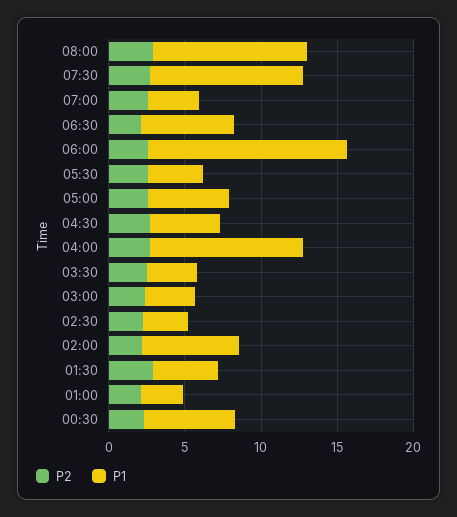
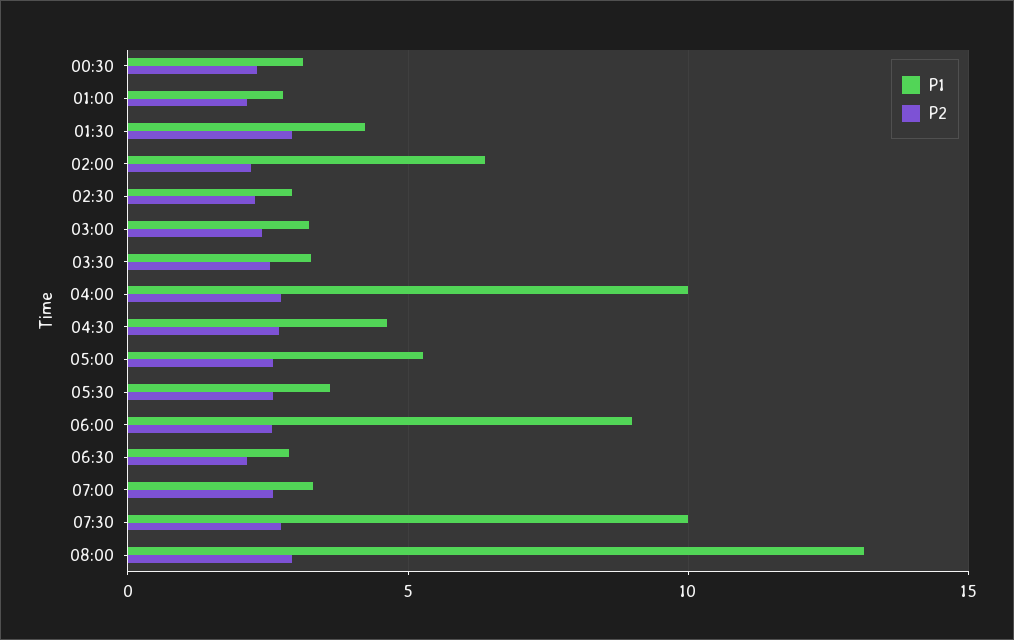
  {
    "P2": {
      "08:00": 3,
      "07:30": 2.5,
      "07:00": 2.5,
      "06:30": 2,
      "06:00": 2.5,
      "05:30": 2.5,
      "05:00": 2.5,
      "04:30": 2.5,
      "04:00": 2.5,
      "03:30": 2.5,
      "03:00": 2.5,
      "02:30": 2.5,
      "02:00": 2,
      "01:30": 3,
      "01:00": 2,
      "00:30": 2.5
    },
    "P1": {
-     "08:00": 10,
+     "08:00": 13,
      "07:30": 10,
      "07:00": 3.5,
-     "06:30": 6,
+     "06:30": 3,
-     "06:00": 13,
+     "06:00": 9,
      "05:30": 3.5,
      "05:00": 5.5,
      "04:30": 4.5,
      "04:00": 10,
      "03:30": 3.5,
      "03:00": 3,
      "02:30": 3,
      "02:00": 6.5,
      "01:30": 4,
      "01:00": 3,
-     "00:30": 6
+     "00:30": 3
    }
  }

